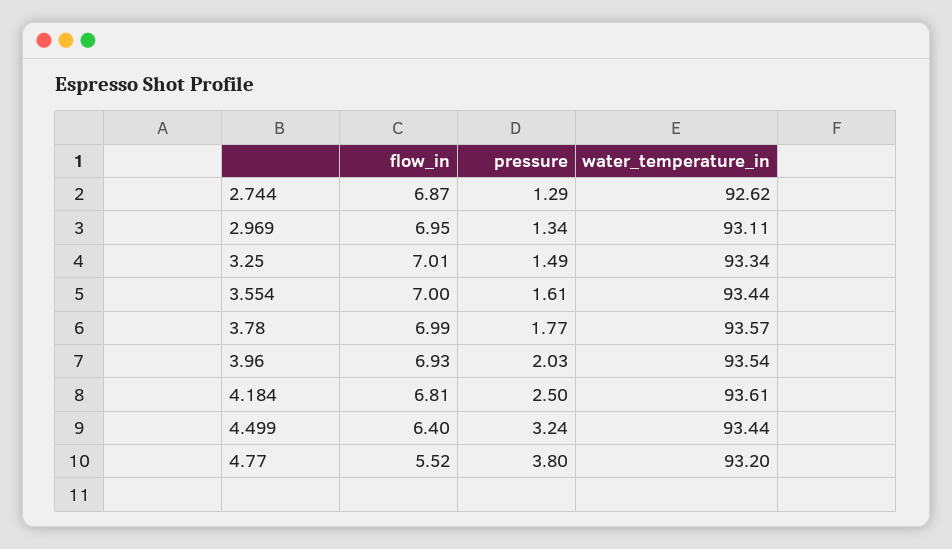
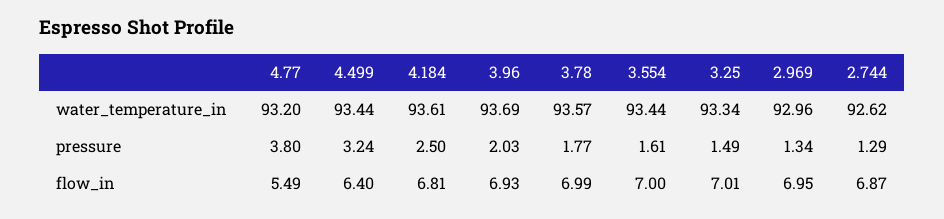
  {
    "flow_in": {
      "2.744": 6.87,
      "2.969": 6.95,
      "3.25": 7.01,
      "3.554": 7,
      "3.78": 6.99,
      "3.96": 6.93,
      "4.184": 6.81,
      "4.499": 6.4,
-     "4.77": 5.52
+     "4.77": 5.49
    },
    "pressure": {
      "2.744": 1.29,
      "2.969": 1.34,
      "3.25": 1.49,
      "3.554": 1.61,
      "3.78": 1.77,
      "3.96": 2.03,
      "4.184": 2.5,
      "4.499": 3.24,
      "4.77": 3.8
    },
    "water_temperature_in": {
      "2.744": 92.62,
-     "2.969": 93.11,
+     "2.969": 92.96,
      "3.25": 93.34,
      "3.554": 93.44,
      "3.78": 93.57,
-     "3.96": 93.54,
+     "3.96": 93.69,
      "4.184": 93.61,
      "4.499": 93.44,
      "4.77": 93.2
    }
  }

